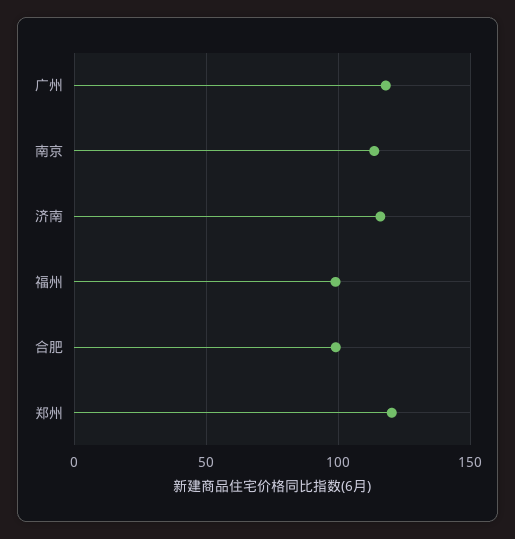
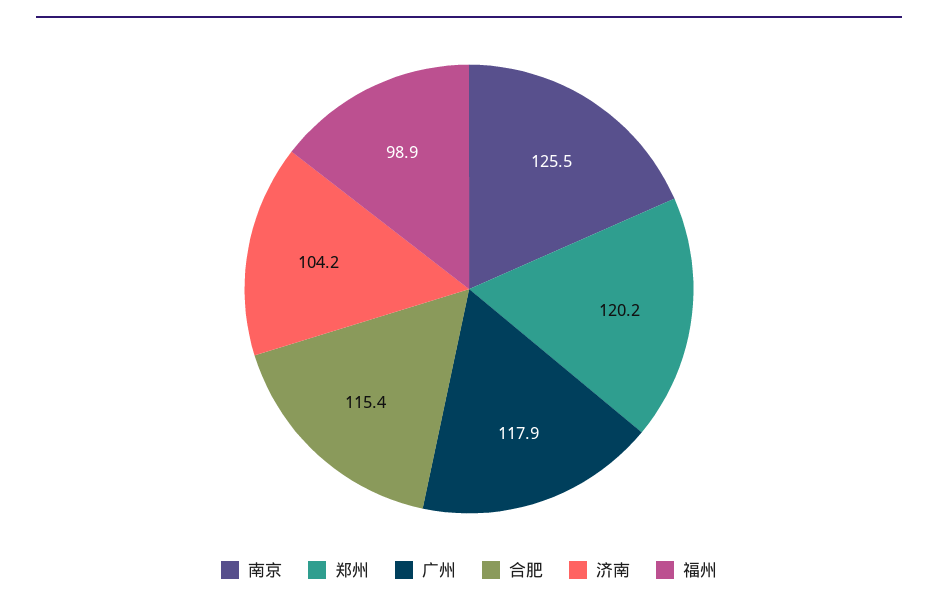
  {
    "广州": 117.9,
-   "南京": 115,
+   "南京": 125.5,
-   "济南": 115,
+   "济南": 104.2,
    "福州": 98.9,
-   "合肥": 100,
+   "合肥": 115.4,
    "郑州": 120.2
  }

